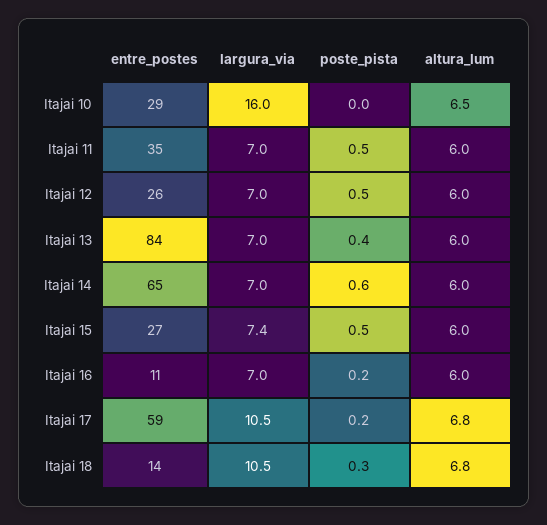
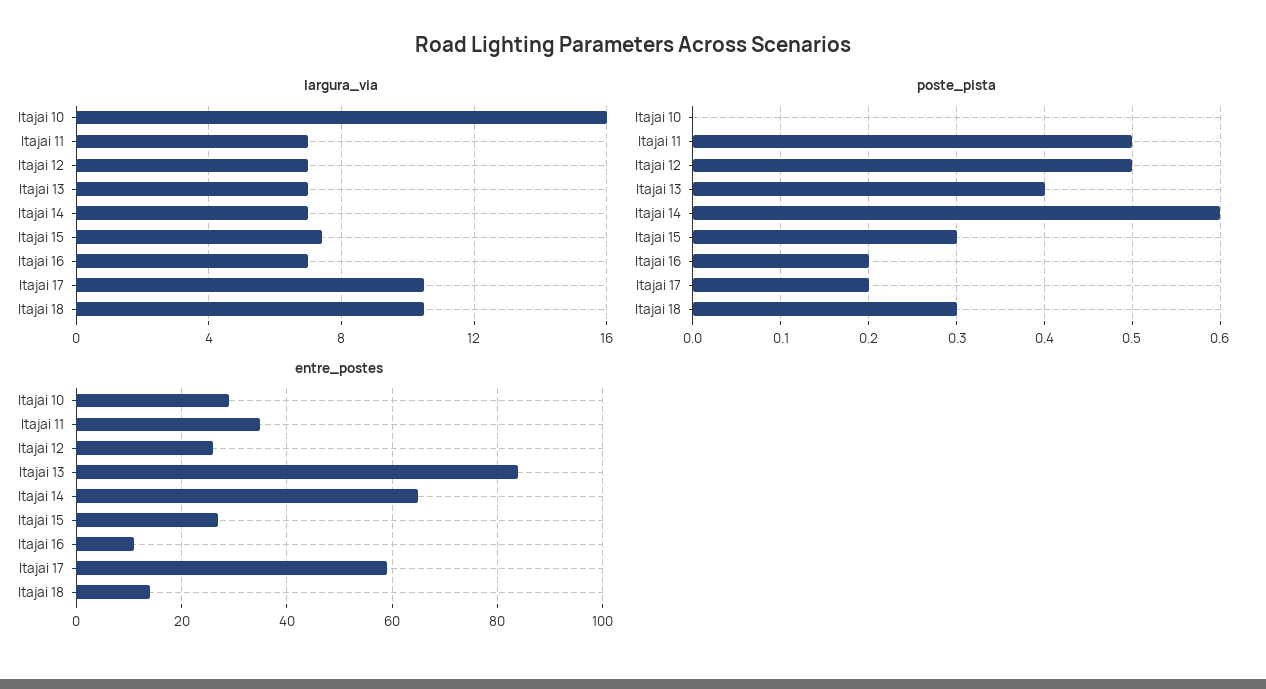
  {
    "entre_postes": {
      "Itajai 10": 29,
      "Itajai 11": 35,
      "Itajai 12": 26,
      "Itajai 13": 84,
      "Itajai 14": 65,
      "Itajai 15": 27,
      "Itajai 16": 11,
      "Itajai 17": 59,
      "Itajai 18": 14
    },
    "largura_via": {
      "Itajai 10": 16,
      "Itajai 11": 7,
      "Itajai 12": 7,
      "Itajai 13": 7,
      "Itajai 14": 7,
      "Itajai 15": 7.4,
      "Itajai 16": 7,
      "Itajai 17": 10.5,
      "Itajai 18": 10.5
    },
    "poste_pista": {
      "Itajai 10": 0,
      "Itajai 11": 0.5,
      "Itajai 12": 0.5,
      "Itajai 13": 0.4,
      "Itajai 14": 0.6,
-     "Itajai 15": 0.5,
+     "Itajai 15": 0.3,
      "Itajai 16": 0.2,
      "Itajai 17": 0.2,
      "Itajai 18": 0.3
-   },
+   }
-   "altura_lum": {
-     "Itajai 10": 6.5,
-     "Itajai 11": 6,
-     "Itajai 12": 6,
-     "Itajai 13": 6,
-     "Itajai 14": 6,
-     "Itajai 15": 6,
-     "Itajai 16": 6,
-     "Itajai 17": 6.8,
-     "Itajai 18": 6.8
-   }
  }

